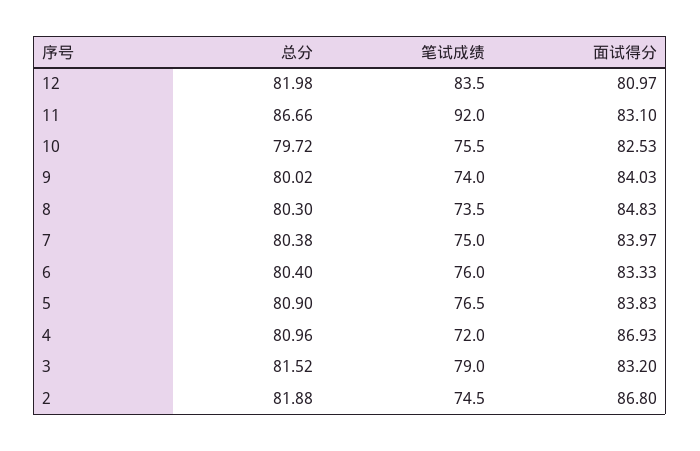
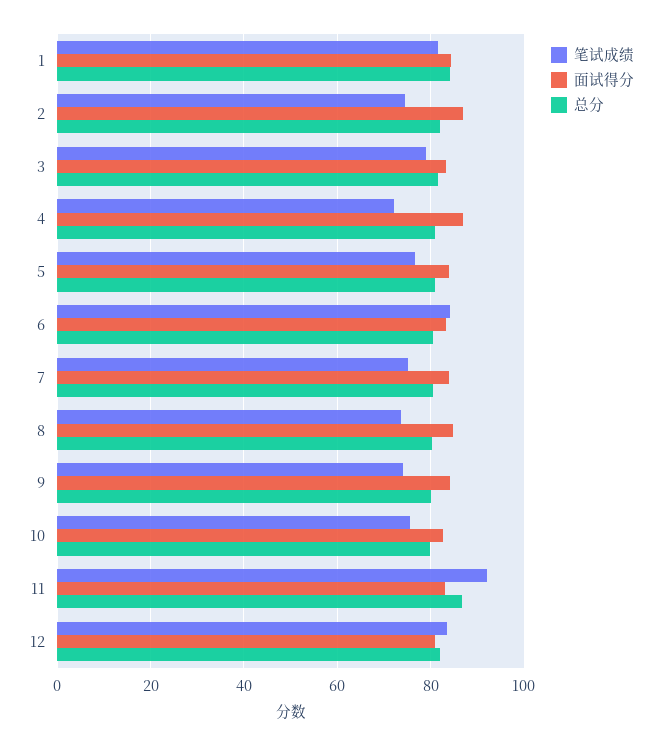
  {
    "总分": {
      "12": 81.98,
      "11": 86.66,
      "10": 79.72,
      "9": 80.02,
      "8": 80.3,
      "7": 80.38,
      "6": 80.4,
      "5": 80.9,
      "4": 80.96,
      "3": 81.52,
-     "2": 81.88
+     "2": 81.88,
+     "1": 84
    },
    "笔试成绩": {
      "12": 83.5,
      "11": 92,
      "10": 75.5,
      "9": 74,
      "8": 73.5,
      "7": 75,
-     "6": 76,
+     "6": 84,
      "5": 76.5,
      "4": 72,
      "3": 79,
-     "2": 74.5
+     "2": 74.5,
+     "1": 82
    },
    "面试得分": {
      "12": 80.97,
      "11": 83.1,
      "10": 82.53,
      "9": 84.03,
      "8": 84.83,
      "7": 83.97,
      "6": 83.33,
      "5": 83.83,
      "4": 86.93,
      "3": 83.2,
-     "2": 86.8
+     "2": 86.8,
+     "1": 84
    }
  }

